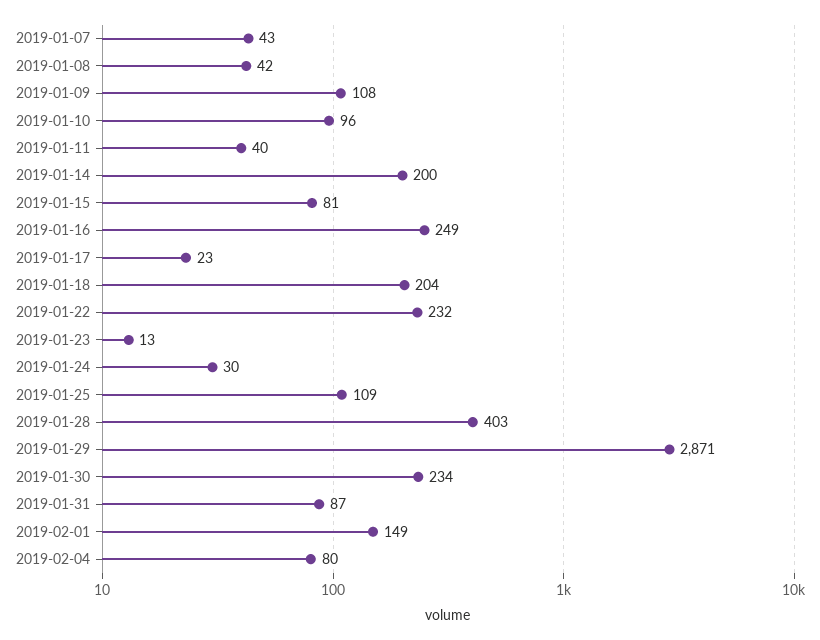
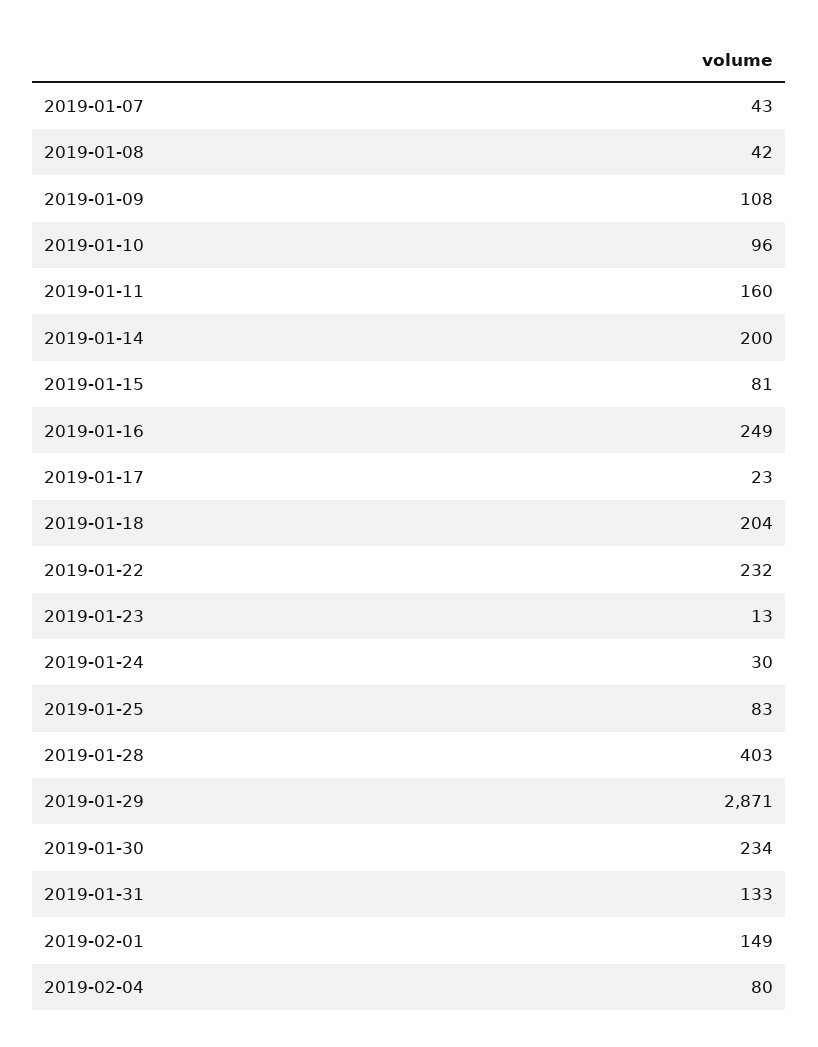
  {
    "2019-01-07": 43,
    "2019-01-08": 42,
    "2019-01-09": 108,
    "2019-01-10": 96,
-   "2019-01-11": 40,
+   "2019-01-11": 160,
    "2019-01-14": 200,
    "2019-01-15": 81,
    "2019-01-16": 249,
    "2019-01-17": 23,
    "2019-01-18": 204,
    "2019-01-22": 232,
    "2019-01-23": 13,
    "2019-01-24": 30,
-   "2019-01-25": 109,
+   "2019-01-25": 83,
    "2019-01-28": 403,
    "2019-01-29": 2871,
    "2019-01-30": 234,
-   "2019-01-31": 87,
+   "2019-01-31": 133,
    "2019-02-01": 149,
    "2019-02-04": 80
  }

